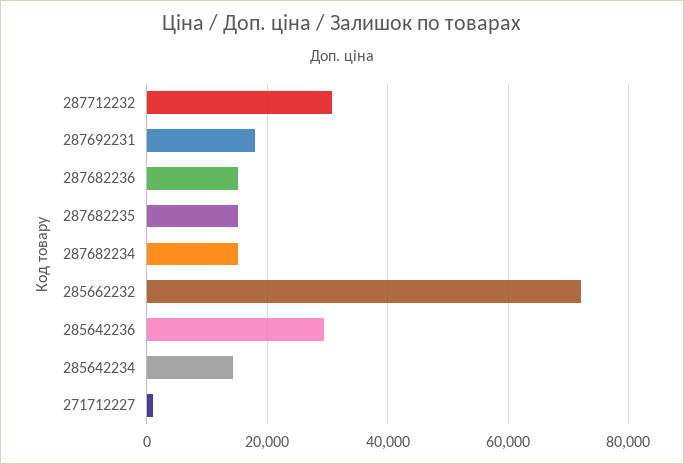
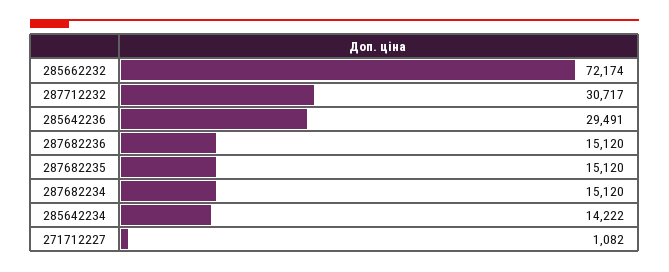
  {
    "287712232": 30717,
-   "287692231": 18000,
    "287682236": 15120,
    "287682235": 15120,
    "287682234": 15120,
    "285662232": 72174,
    "285642236": 29491,
    "285642234": 14222,
    "271712227": 1082
  }

